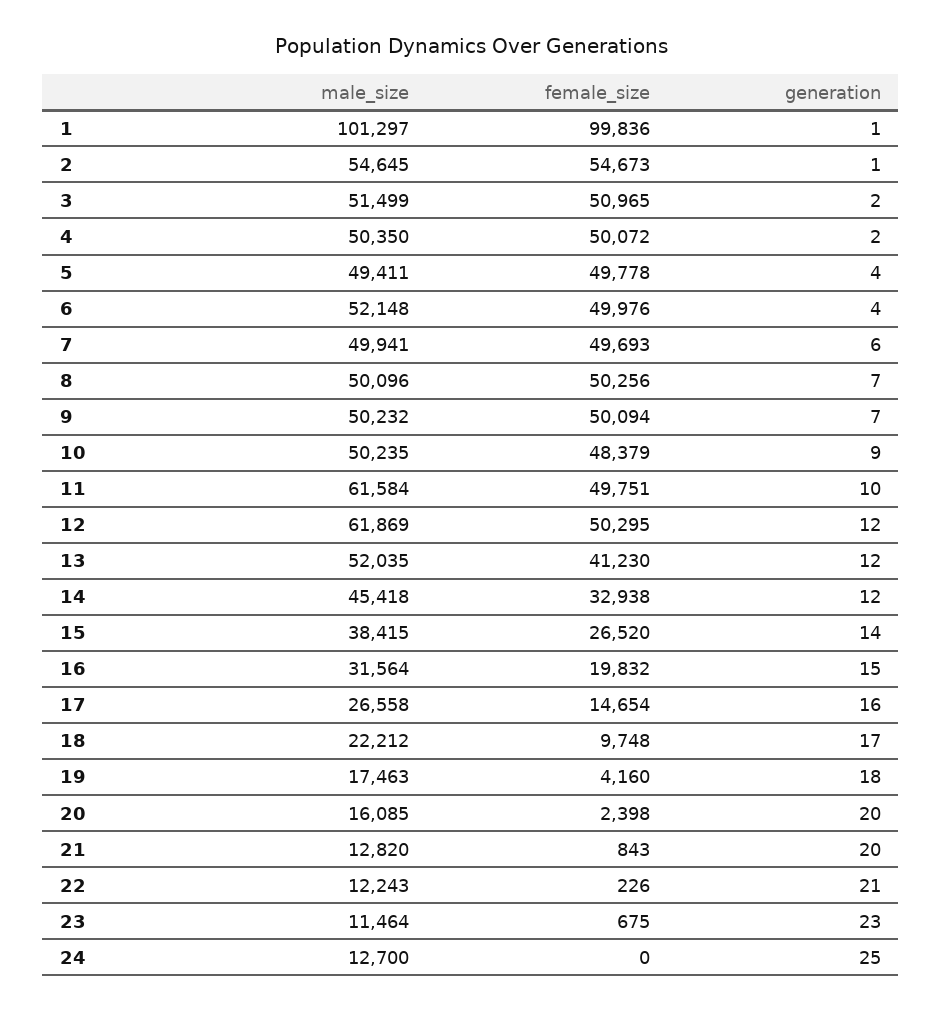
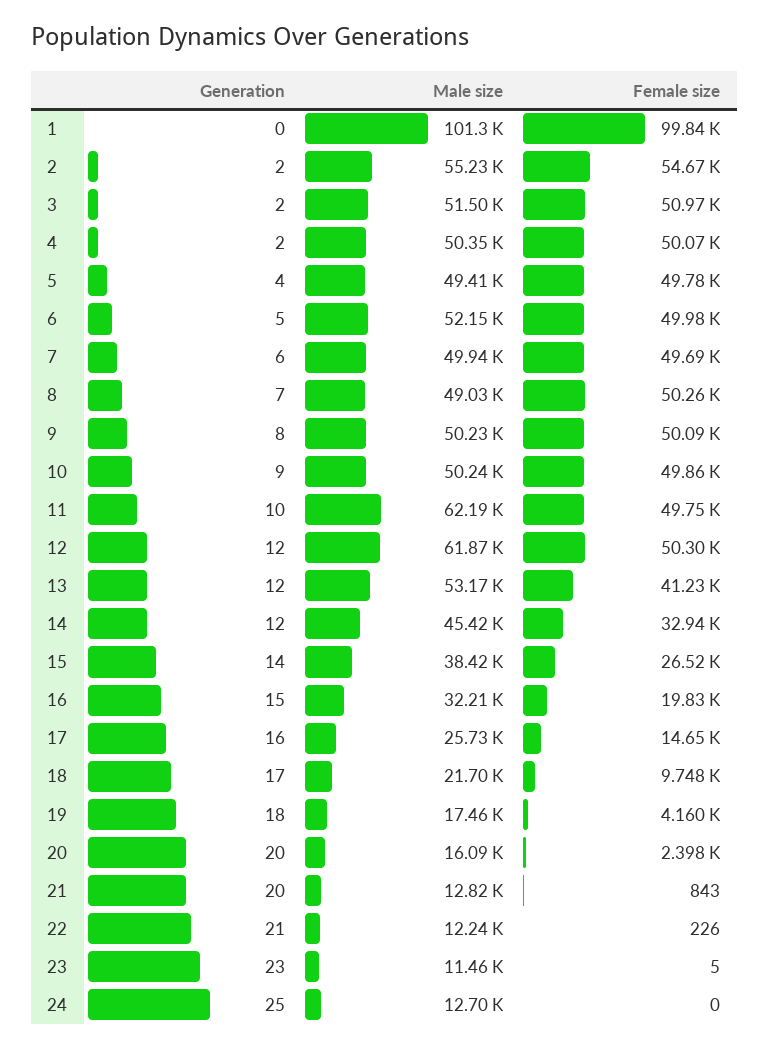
  {
    "male_size": {
      "1": 101297,
-     "2": 54645,
+     "2": 55230,
      "3": 51499,
      "4": 50350,
      "5": 49411,
      "6": 52148,
      "7": 49941,
-     "8": 50096,
+     "8": 49030,
      "9": 50232,
      "10": 50235,
-     "11": 61584,
+     "11": 62190,
      "12": 61869,
-     "13": 52035,
+     "13": 53170,
      "14": 45418,
      "15": 38415,
-     "16": 31564,
+     "16": 32210,
-     "17": 26558,
+     "17": 25730,
-     "18": 22212,
+     "18": 21700,
      "19": 17463,
      "20": 16085,
      "21": 12820,
      "22": 12243,
      "23": 11464,
      "24": 12700
    },
    "female_size": {
      "1": 99836,
      "2": 54673,
      "3": 50965,
      "4": 50072,
      "5": 49778,
      "6": 49976,
      "7": 49693,
      "8": 50256,
      "9": 50094,
-     "10": 48379,
+     "10": 49860,
      "11": 49751,
      "12": 50295,
      "13": 41230,
      "14": 32938,
      "15": 26520,
      "16": 19832,
      "17": 14654,
      "18": 9748,
      "19": 4160,
      "20": 2398,
      "21": 843,
      "22": 226,
-     "23": 675,
+     "23": 5,
      "24": 0
    },
    "generation": {
-     "1": 1,
+     "1": 0,
-     "2": 1,
+     "2": 2,
      "3": 2,
      "4": 2,
      "5": 4,
-     "6": 4,
+     "6": 5,
      "7": 6,
      "8": 7,
-     "9": 7,
+     "9": 8,
      "10": 9,
      "11": 10,
      "12": 12,
      "13": 12,
      "14": 12,
      "15": 14,
      "16": 15,
      "17": 16,
      "18": 17,
      "19": 18,
      "20": 20,
      "21": 20,
      "22": 21,
      "23": 23,
      "24": 25
    }
  }

